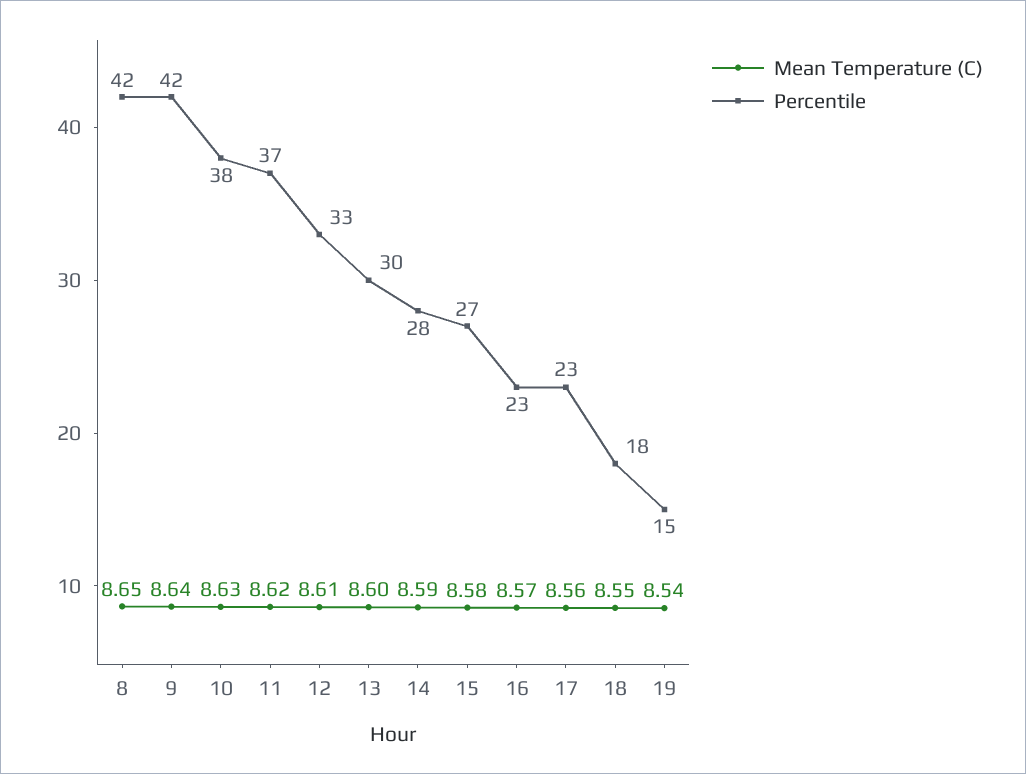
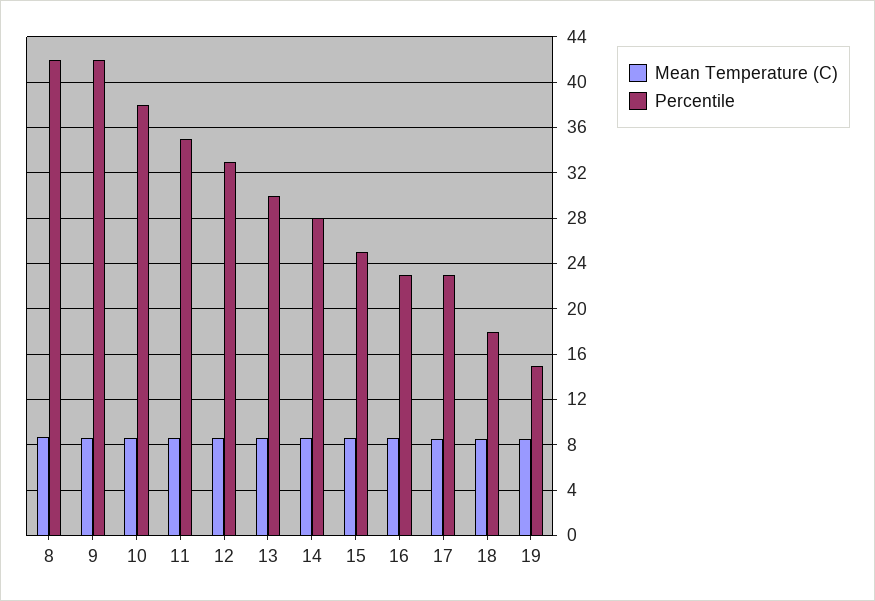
  {
    "Mean Temperature (C)": {
      "8": 8.65,
      "9": 8.64,
      "10": 8.63,
      "11": 8.62,
      "12": 8.61,
      "13": 8.6,
      "14": 8.59,
      "15": 8.58,
      "16": 8.57,
      "17": 8.56,
      "18": 8.55,
      "19": 8.54
    },
    "Percentile": {
      "8": 42,
      "9": 42,
      "10": 38,
-     "11": 37,
+     "11": 35,
      "12": 33,
      "13": 30,
      "14": 28,
-     "15": 27,
+     "15": 25,
      "16": 23,
      "17": 23,
      "18": 18,
      "19": 15
    }
  }

